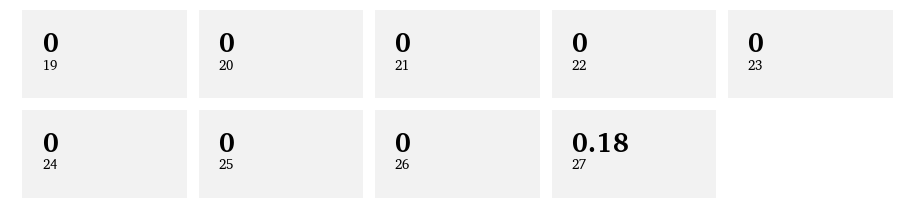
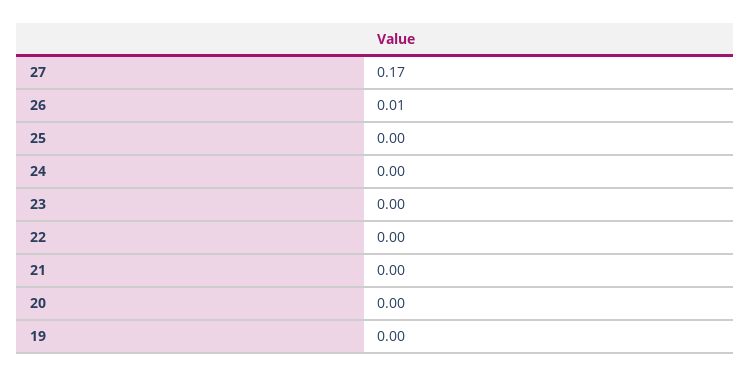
  {
    "19": 0,
    "20": 0,
    "21": 0,
    "22": 0,
    "23": 0,
    "24": 0,
    "25": 0,
-   "26": 0,
+   "26": 0.01,
-   "27": 0.18
+   "27": 0.17
  }

